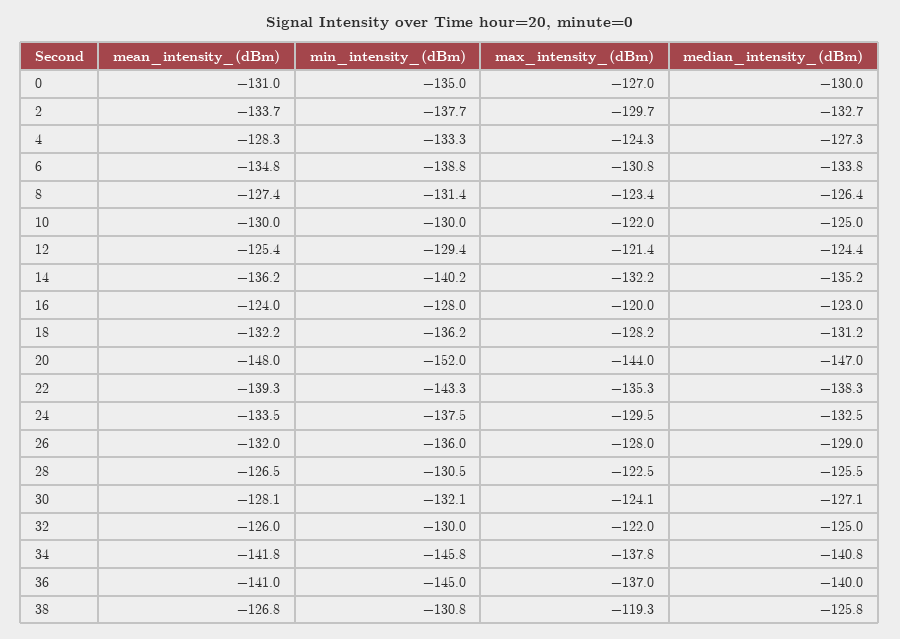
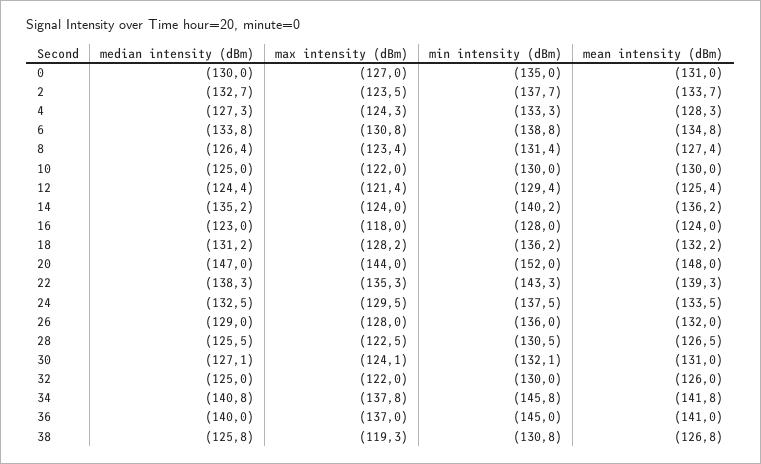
  {
    "mean_intensity_(dBm)": {
      "0": -131,
      "2": -133.7,
      "4": -128.3,
      "6": -134.8,
      "8": -127.4,
      "10": -130,
      "12": -125.4,
      "14": -136.2,
      "16": -124,
      "18": -132.2,
      "20": -148,
      "22": -139.3,
      "24": -133.5,
      "26": -132,
      "28": -126.5,
-     "30": -128.1,
+     "30": -131,
      "32": -126,
      "34": -141.8,
      "36": -141,
      "38": -126.8
    },
    "min_intensity_(dBm)": {
      "0": -135,
      "2": -137.7,
      "4": -133.3,
      "6": -138.8,
      "8": -131.4,
      "10": -130,
      "12": -129.4,
      "14": -140.2,
      "16": -128,
      "18": -136.2,
      "20": -152,
      "22": -143.3,
      "24": -137.5,
      "26": -136,
      "28": -130.5,
      "30": -132.1,
      "32": -130,
      "34": -145.8,
      "36": -145,
      "38": -130.8
    },
    "max_intensity_(dBm)": {
      "0": -127,
-     "2": -129.7,
+     "2": -123.5,
      "4": -124.3,
      "6": -130.8,
      "8": -123.4,
      "10": -122,
      "12": -121.4,
-     "14": -132.2,
+     "14": -124,
-     "16": -120,
+     "16": -118,
      "18": -128.2,
      "20": -144,
      "22": -135.3,
      "24": -129.5,
      "26": -128,
      "28": -122.5,
      "30": -124.1,
      "32": -122,
      "34": -137.8,
      "36": -137,
      "38": -119.3
    },
    "median_intensity_(dBm)": {
      "0": -130,
      "2": -132.7,
      "4": -127.3,
      "6": -133.8,
      "8": -126.4,
      "10": -125,
      "12": -124.4,
      "14": -135.2,
      "16": -123,
      "18": -131.2,
      "20": -147,
      "22": -138.3,
      "24": -132.5,
      "26": -129,
      "28": -125.5,
      "30": -127.1,
      "32": -125,
      "34": -140.8,
      "36": -140,
      "38": -125.8
    }
  }

